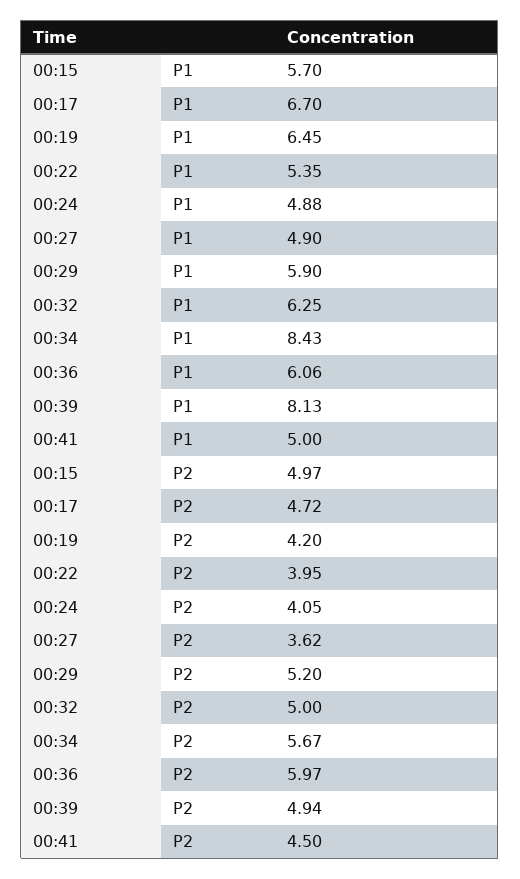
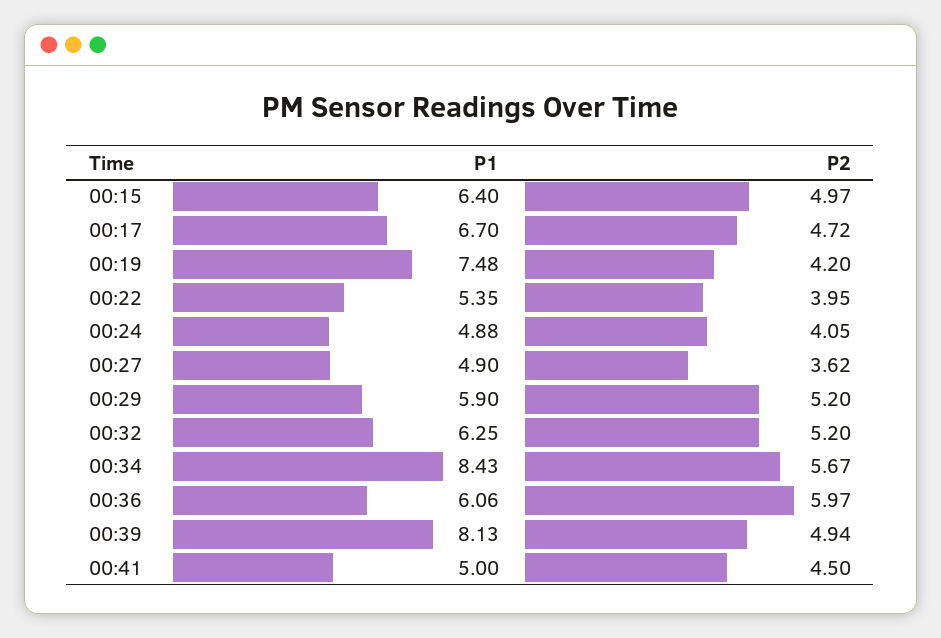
  {
    "00:15": {
-     "P1": 5.7,
+     "P1": 6.4,
      "P2": 4.97
    },
    "00:17": {
      "P1": 6.7,
      "P2": 4.72
    },
    "00:19": {
-     "P1": 6.45,
+     "P1": 7.48,
      "P2": 4.2
    },
    "00:22": {
      "P1": 5.35,
      "P2": 3.95
    },
    "00:24": {
      "P1": 4.88,
      "P2": 4.05
    },
    "00:27": {
      "P1": 4.9,
      "P2": 3.62
    },
    "00:29": {
      "P1": 5.9,
      "P2": 5.2
    },
    "00:32": {
      "P1": 6.25,
-     "P2": 5
+     "P2": 5.2
    },
    "00:34": {
      "P1": 8.43,
      "P2": 5.67
    },
    "00:36": {
      "P1": 6.06,
      "P2": 5.97
    },
    "00:39": {
      "P1": 8.13,
      "P2": 4.94
    },
    "00:41": {
      "P1": 5,
      "P2": 4.5
    }
  }

